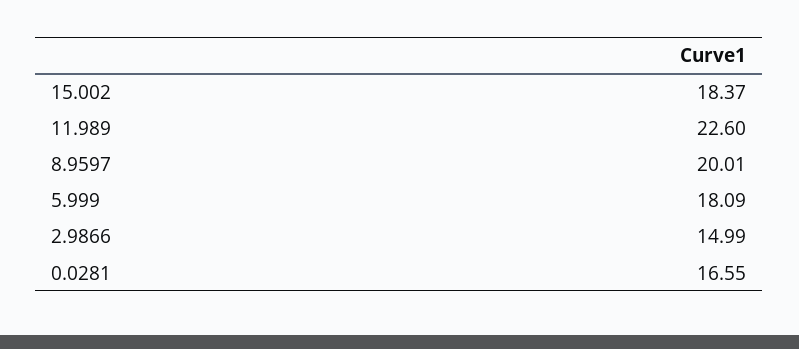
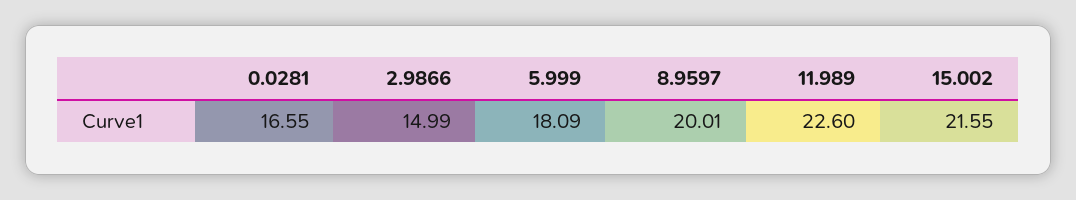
  {
-   "15.002": 18.37,
+   "15.002": 21.55,
    "11.989": 22.6,
    "8.9597": 20.01,
    "5.999": 18.09,
    "2.9866": 14.99,
    "0.0281": 16.55
  }

